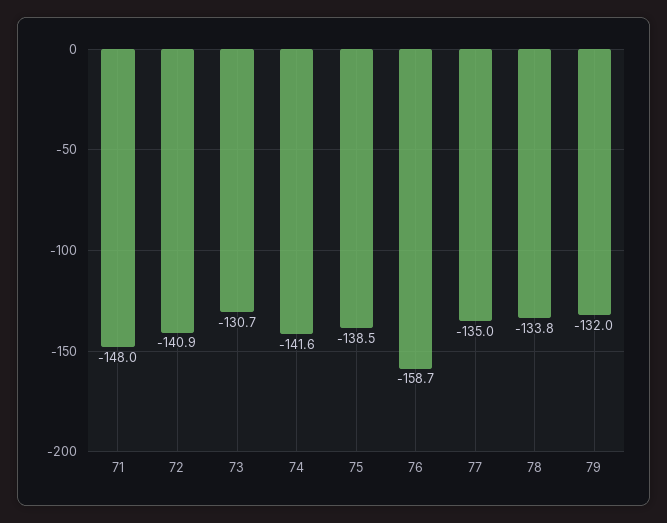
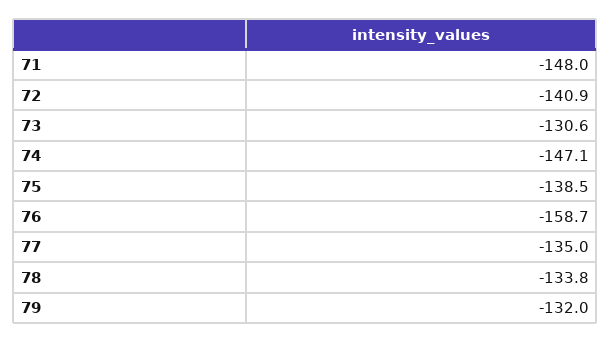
  {
    "71": -148,
    "72": -140.9,
-   "73": -130.7,
+   "73": -130.6,
-   "74": -141.6,
+   "74": -147.1,
    "75": -138.5,
    "76": -158.7,
    "77": -135,
    "78": -133.8,
    "79": -132
  }

